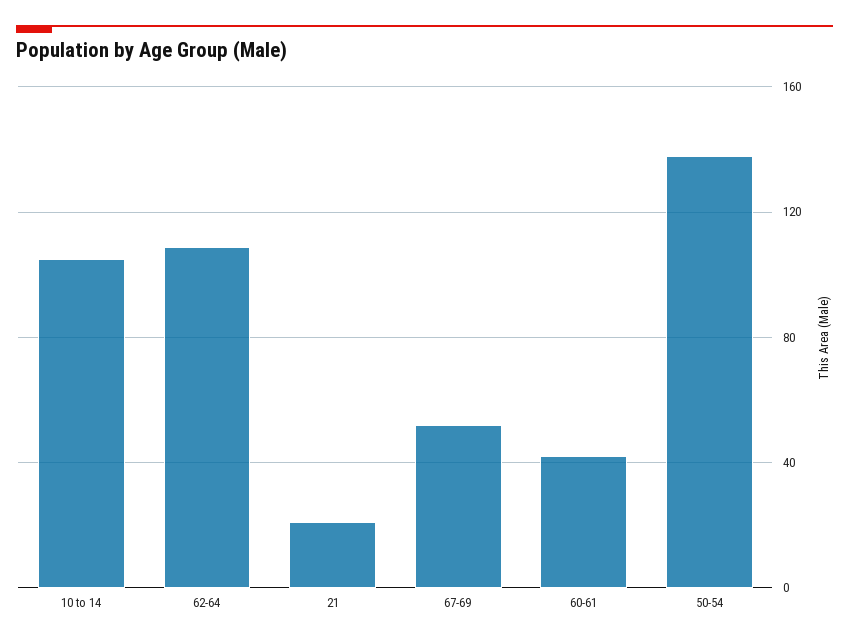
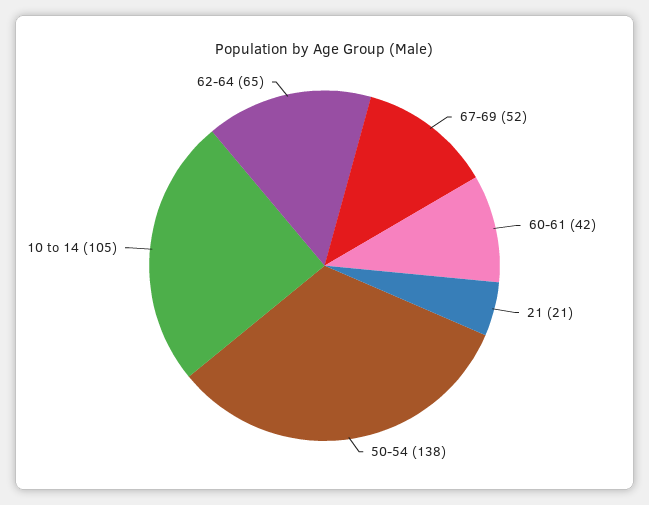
  {
    "10 to 14": 105,
-   "62-64": 110,
+   "62-64": 65,
    "21": 21,
    "67-69": 52,
    "60-61": 42,
    "50-54": 138
  }

